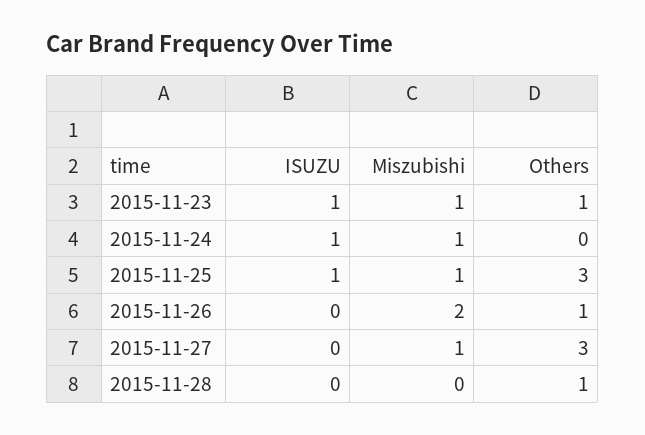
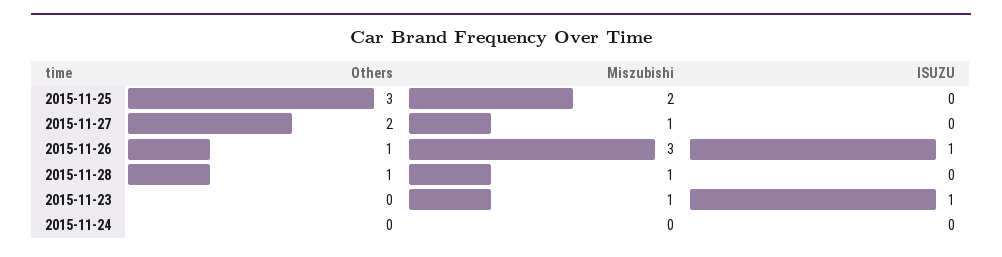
  {
    "ISUZU": {
      "2015-11-23": 1,
-     "2015-11-24": 1,
+     "2015-11-24": 0,
-     "2015-11-25": 1,
+     "2015-11-25": 0,
-     "2015-11-26": 0,
+     "2015-11-26": 1,
      "2015-11-27": 0,
      "2015-11-28": 0
    },
    "Miszubishi": {
      "2015-11-23": 1,
-     "2015-11-24": 1,
+     "2015-11-24": 0,
-     "2015-11-25": 1,
+     "2015-11-25": 2,
-     "2015-11-26": 2,
+     "2015-11-26": 3,
      "2015-11-27": 1,
-     "2015-11-28": 0
+     "2015-11-28": 1
    },
    "Others": {
-     "2015-11-23": 1,
+     "2015-11-23": 0,
      "2015-11-24": 0,
      "2015-11-25": 3,
      "2015-11-26": 1,
-     "2015-11-27": 3,
+     "2015-11-27": 2,
      "2015-11-28": 1
    }
  }

